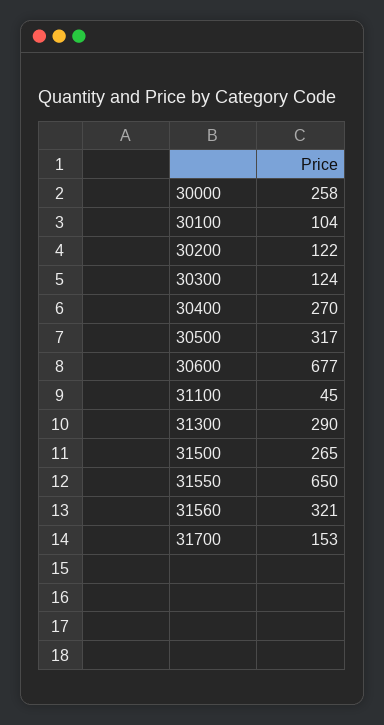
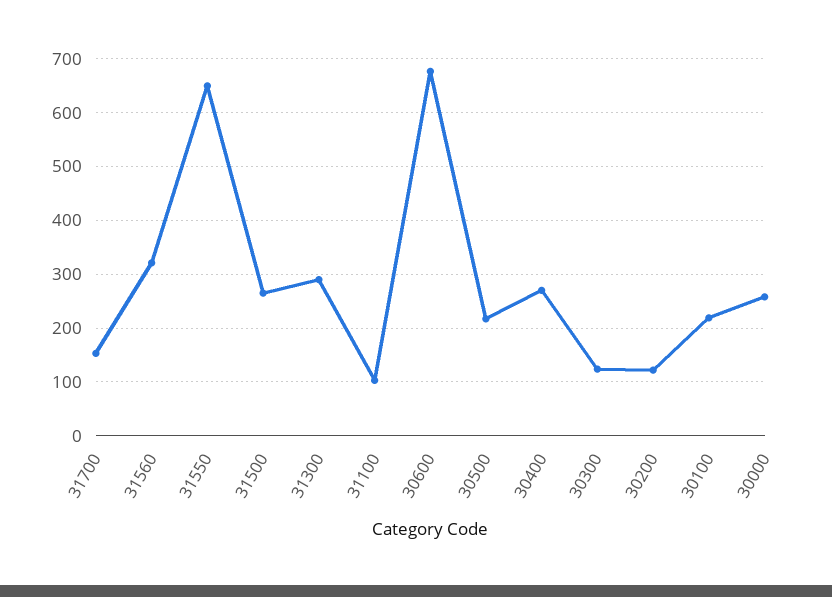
  {
    "30000": 258,
-   "30100": 104,
+   "30100": 220,
    "30200": 122,
    "30300": 124,
    "30400": 270,
-   "30500": 317,
+   "30500": 220,
    "30600": 677,
-   "31100": 45,
+   "31100": 100,
    "31300": 290,
    "31500": 265,
    "31550": 650,
    "31560": 321,
    "31700": 153
  }

